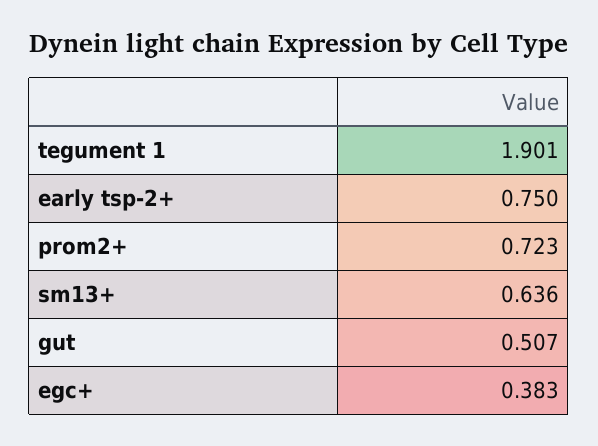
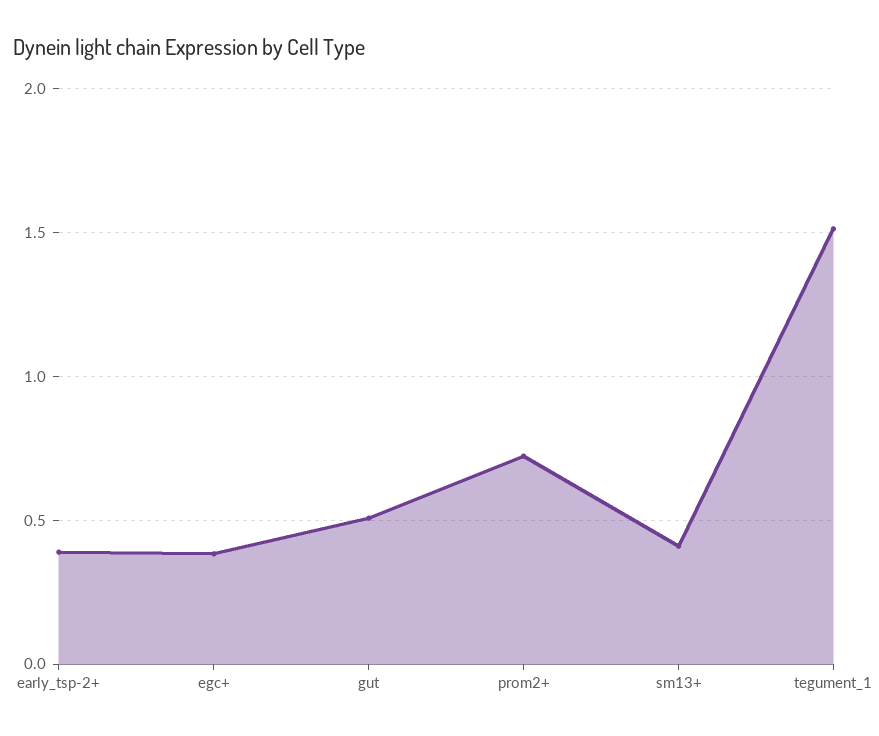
  {
-   "tegument 1": 1.901,
+   "tegument 1": 1.5,
-   "early tsp-2+": 0.75,
+   "early tsp-2+": 0.4,
    "prom2+": 0.723,
-   "sm13+": 0.636,
+   "sm13+": 0.4,
    "gut": 0.507,
    "egc+": 0.383
  }

